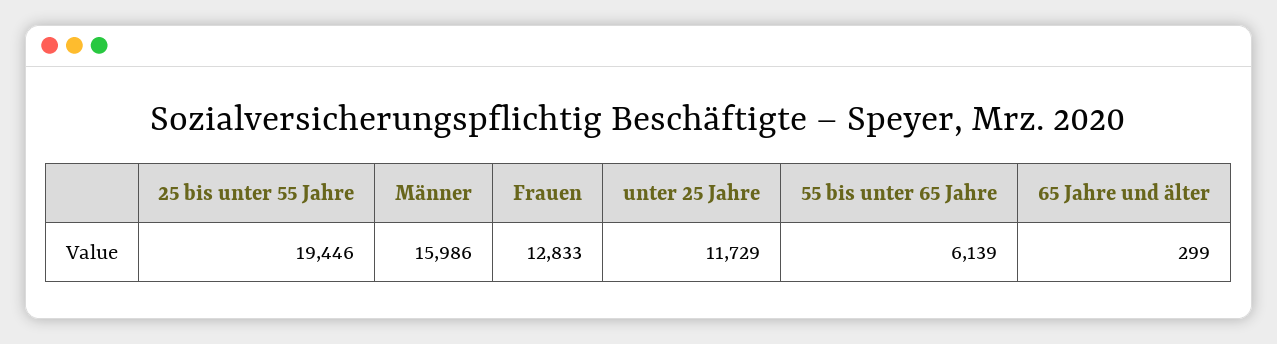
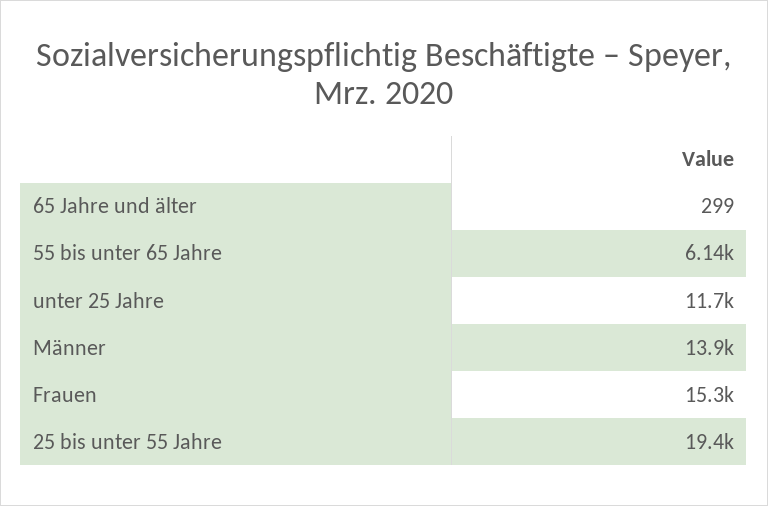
  {
    "25 bis unter 55 Jahre": 19446,
-   "Männer": 15986,
+   "Männer": 13900,
-   "Frauen": 12833,
+   "Frauen": 15300,
    "unter 25 Jahre": 11729,
    "55 bis unter 65 Jahre": 6139,
    "65 Jahre und älter": 299
  }

